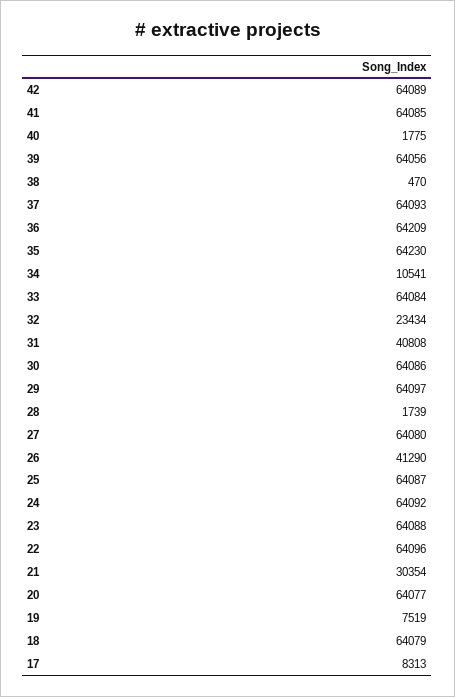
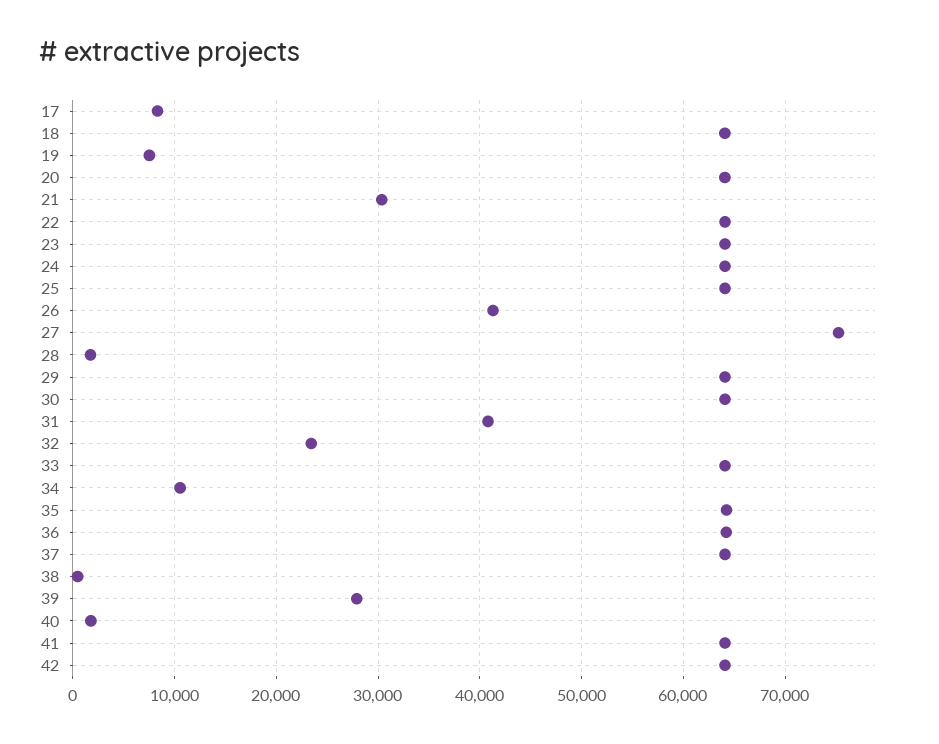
  {
    "42": 64089,
    "41": 64085,
    "40": 1775,
-   "39": 64056,
+   "39": 28000,
    "38": 470,
    "37": 64093,
    "36": 64209,
    "35": 64230,
    "34": 10541,
    "33": 64084,
    "32": 23434,
    "31": 40808,
    "30": 64086,
    "29": 64097,
    "28": 1739,
-   "27": 64080,
+   "27": 75000,
    "26": 41290,
    "25": 64087,
    "24": 64092,
    "23": 64088,
    "22": 64096,
    "21": 30354,
    "20": 64077,
    "19": 7519,
    "18": 64079,
    "17": 8313
  }

